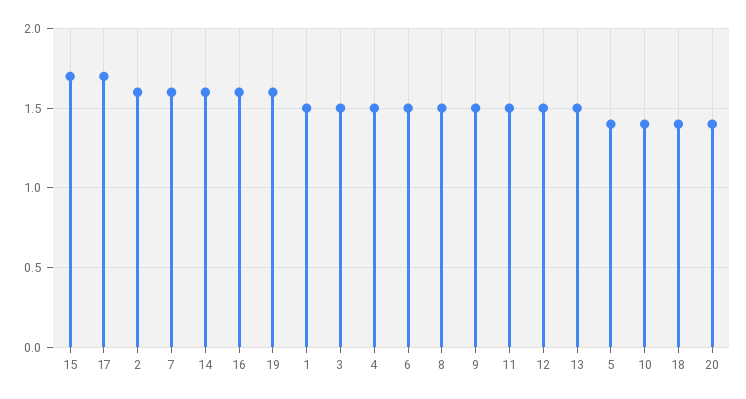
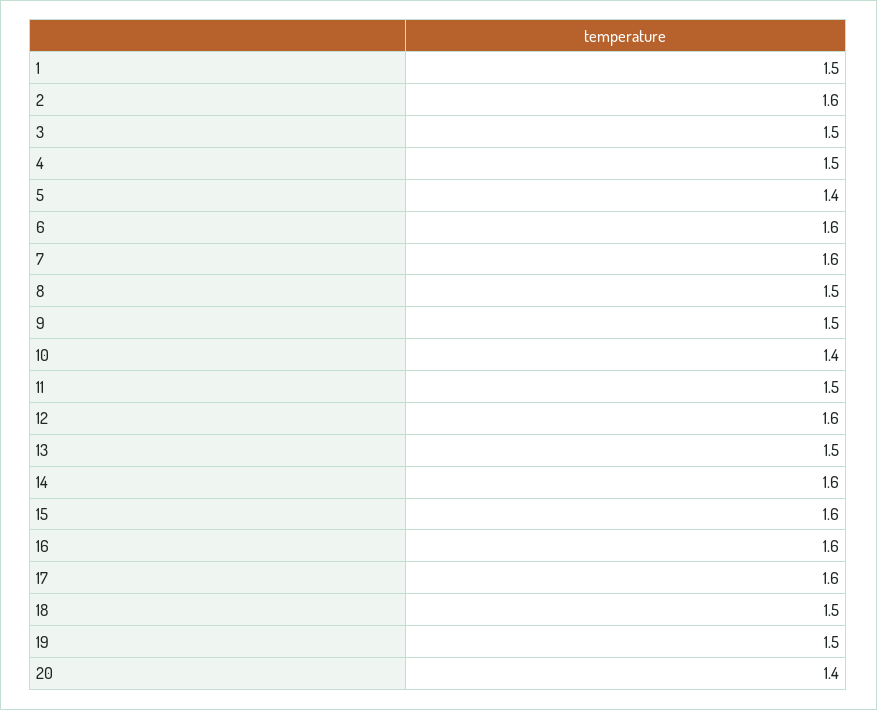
  {
-   "15": 1.7,
+   "15": 1.6,
-   "17": 1.7,
+   "17": 1.6,
    "2": 1.6,
    "7": 1.6,
    "14": 1.6,
    "16": 1.6,
-   "19": 1.6,
+   "19": 1.5,
    "1": 1.5,
    "3": 1.5,
    "4": 1.5,
-   "6": 1.5,
+   "6": 1.6,
    "8": 1.5,
    "9": 1.5,
    "11": 1.5,
-   "12": 1.5,
+   "12": 1.6,
    "13": 1.5,
    "5": 1.4,
    "10": 1.4,
-   "18": 1.4,
+   "18": 1.5,
    "20": 1.4
  }

